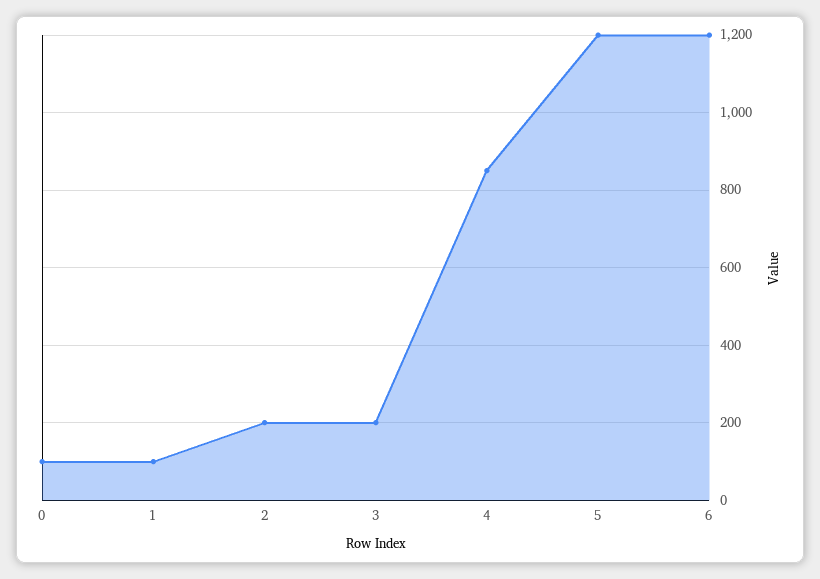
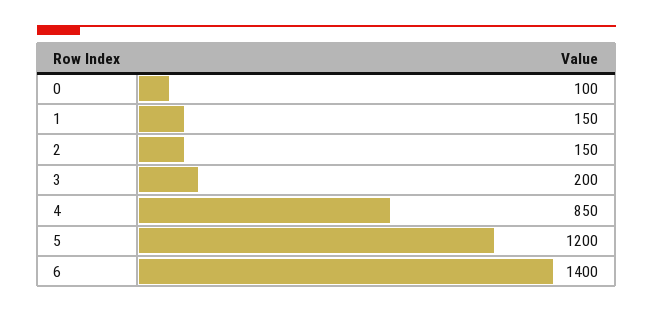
  {
    "0": 100,
-   "1": 100,
+   "1": 150,
-   "2": 200,
+   "2": 150,
    "3": 200,
    "4": 850,
    "5": 1200,
-   "6": 1200
+   "6": 1400
  }

